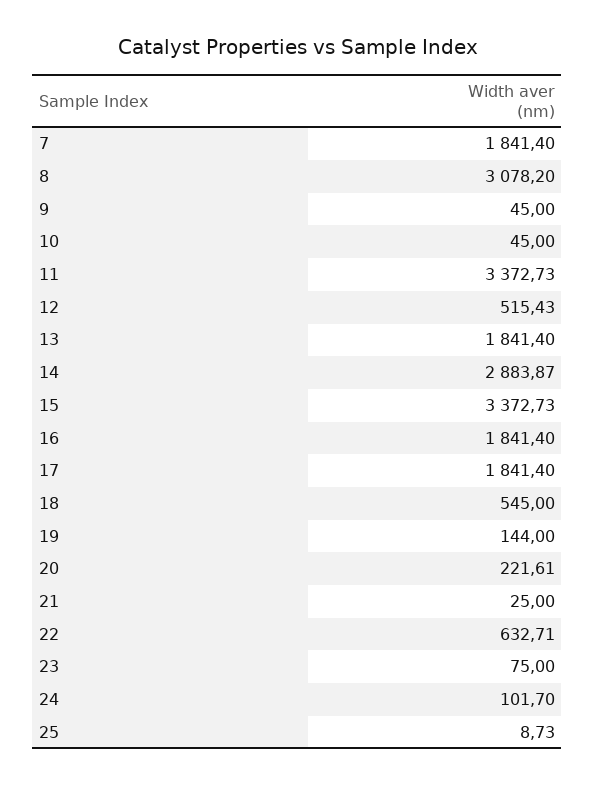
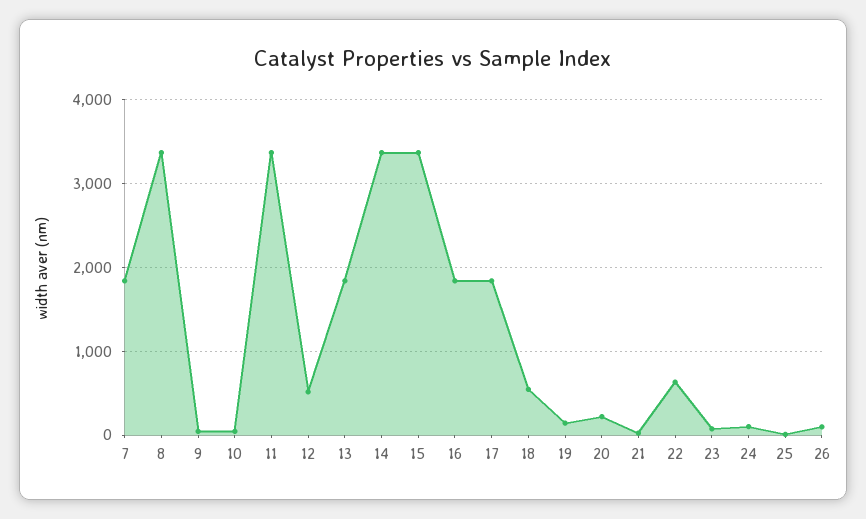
  {
    "7": 1841.4,
-   "8": 3078.2,
+   "8": 3400,
    "9": 45,
    "10": 45,
    "11": 3372.73,
    "12": 515.43,
    "13": 1841.4,
-   "14": 2883.87,
+   "14": 3400,
    "15": 3372.73,
    "16": 1841.4,
    "17": 1841.4,
    "18": 545,
    "19": 144,
    "20": 221.61,
    "21": 25,
    "22": 632.71,
    "23": 75,
    "24": 101.7,
-   "25": 8.73
+   "25": 8.73,
+   "26": 100
  }

